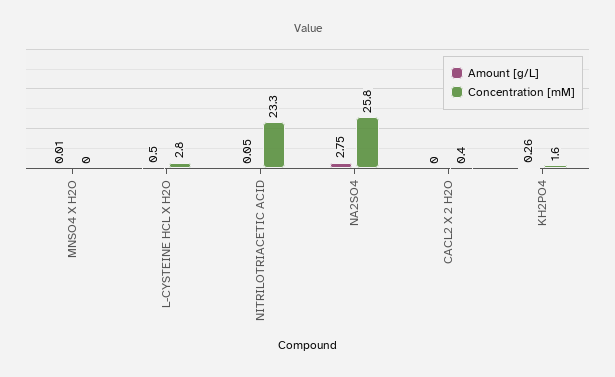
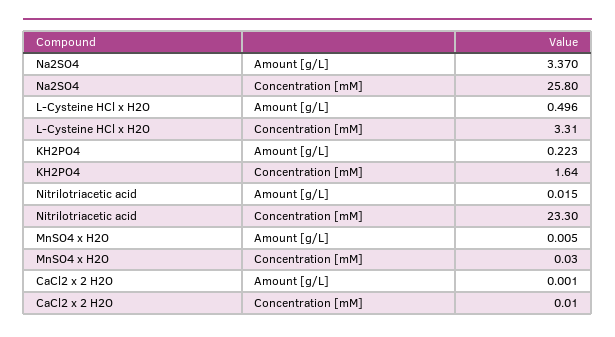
  {
    "Amount [g/L]": {
      "MNSO4 X H2O": 0.005,
      "L-CYSTEINE HCL X H2O": 0.496,
-     "NITRILOTRIACETIC ACID": 0.05,
+     "NITRILOTRIACETIC ACID": 0.015,
-     "NA2SO4": 2.75,
+     "NA2SO4": 3.37,
      "CACL2 X 2 H2O": 0.001,
-     "KH2PO4": 0.26
+     "KH2PO4": 0.223
    },
    "Concentration [mM]": {
      "MNSO4 X H2O": 0.03,
-     "L-CYSTEINE HCL X H2O": 2.8,
+     "L-CYSTEINE HCL X H2O": 3.31,
      "NITRILOTRIACETIC ACID": 23.3,
      "NA2SO4": 25.8,
-     "CACL2 X 2 H2O": 0.4,
+     "CACL2 X 2 H2O": 0.01,
      "KH2PO4": 1.64
    }
  }

